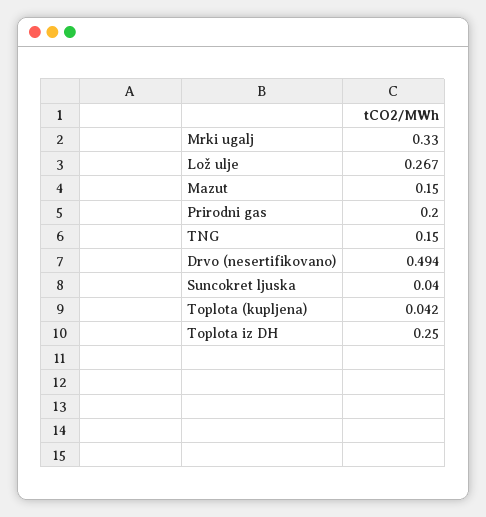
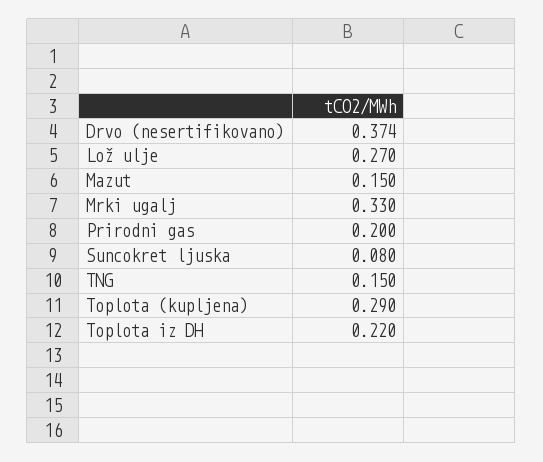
  {
    "Mrki ugalj": 0.33,
-   "Lož ulje": 0.267,
+   "Lož ulje": 0.27,
    "Mazut": 0.15,
    "Prirodni gas": 0.2,
    "TNG": 0.15,
-   "Drvo (nesertifikovano)": 0.494,
+   "Drvo (nesertifikovano)": 0.374,
-   "Suncokret ljuska": 0.04,
+   "Suncokret ljuska": 0.08,
-   "Toplota (kupljena)": 0.042,
+   "Toplota (kupljena)": 0.29,
-   "Toplota iz DH": 0.25
+   "Toplota iz DH": 0.22
  }

